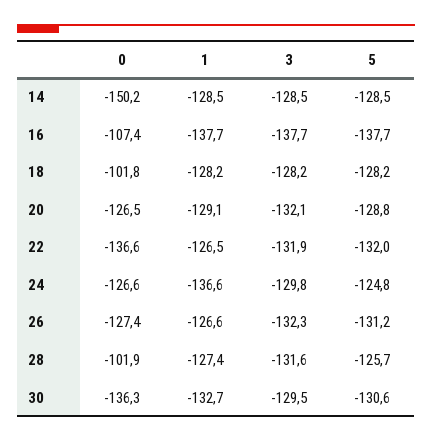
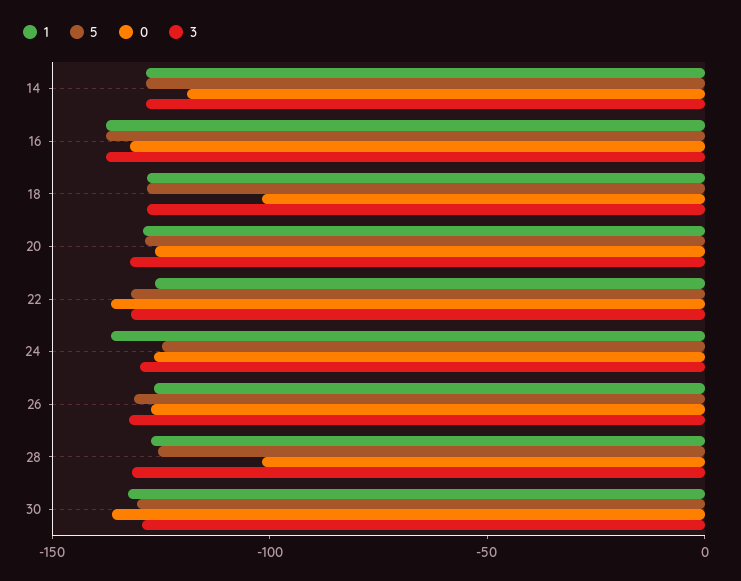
  {
    "0": {
-     "14": -150.2,
+     "14": -120,
-     "16": -107.4,
+     "16": -130,
      "18": -101.8,
      "20": -126.5,
      "22": -136.6,
      "24": -126.6,
      "26": -127.4,
      "28": -101.9,
      "30": -136.3
    },
    "1": {
      "14": -128.5,
      "16": -137.7,
      "18": -128.2,
      "20": -129.1,
      "22": -126.5,
      "24": -136.6,
      "26": -126.6,
      "28": -127.4,
      "30": -132.7
    },
    "3": {
      "14": -128.5,
      "16": -137.7,
      "18": -128.2,
      "20": -132.1,
      "22": -131.9,
      "24": -129.8,
      "26": -132.3,
      "28": -131.6,
      "30": -129.5
    },
    "5": {
      "14": -128.5,
      "16": -137.7,
      "18": -128.2,
      "20": -128.8,
      "22": -132,
      "24": -124.8,
      "26": -131.2,
      "28": -125.7,
      "30": -130.6
    }
  }

